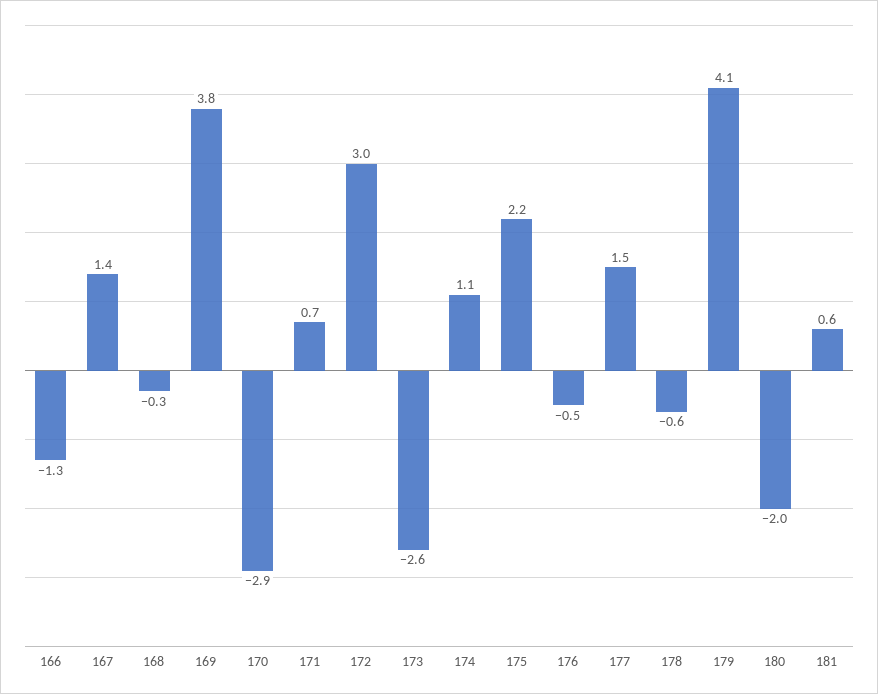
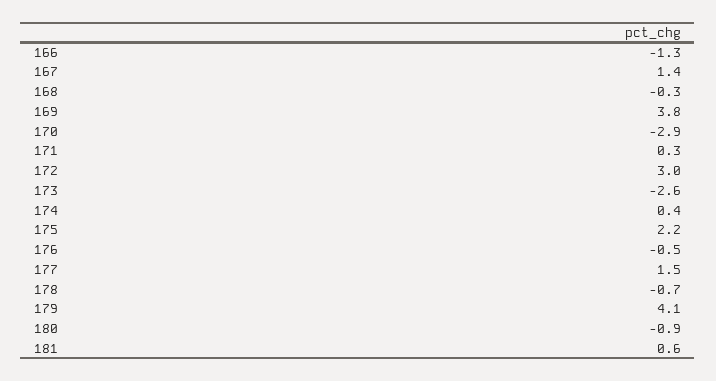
  {
    "166": -1.3,
    "167": 1.4,
    "168": -0.3,
    "169": 3.8,
    "170": -2.9,
-   "171": 0.7,
+   "171": 0.3,
    "172": 3,
    "173": -2.6,
-   "174": 1.1,
+   "174": 0.4,
    "175": 2.2,
    "176": -0.5,
    "177": 1.5,
-   "178": -0.6,
+   "178": -0.7,
    "179": 4.1,
-   "180": -2,
+   "180": -0.9,
    "181": 0.6
  }

